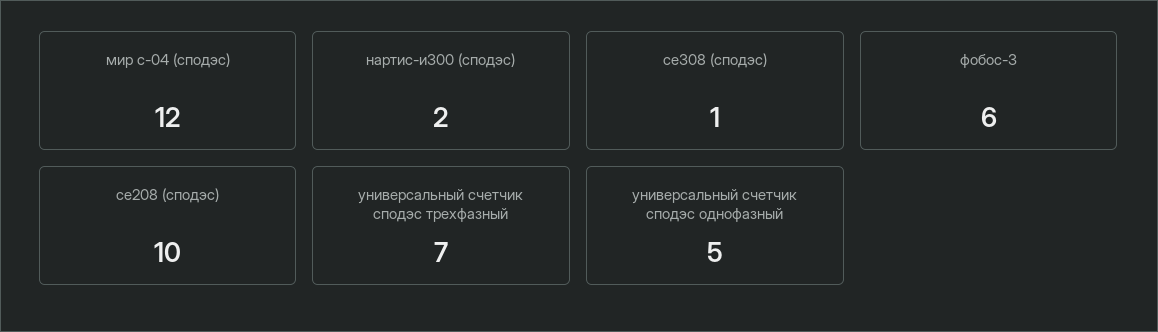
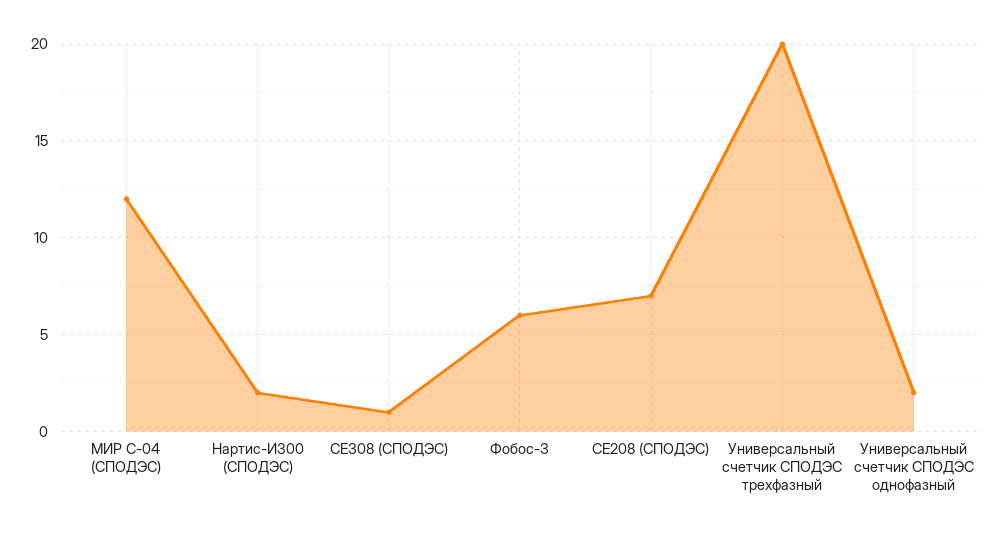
  {
    "мир с-04 (сподэс)": 12,
    "нартис-и300 (сподэс)": 2,
    "се308 (сподэс)": 1,
    "фобос-3": 6,
-   "се208 (сподэс)": 10,
+   "се208 (сподэс)": 7,
-   "универсальный счетчик сподэс трехфазный": 7,
+   "универсальный счетчик сподэс трехфазный": 20,
-   "универсальный счетчик сподэс однофазный": 5
+   "универсальный счетчик сподэс однофазный": 2
  }

